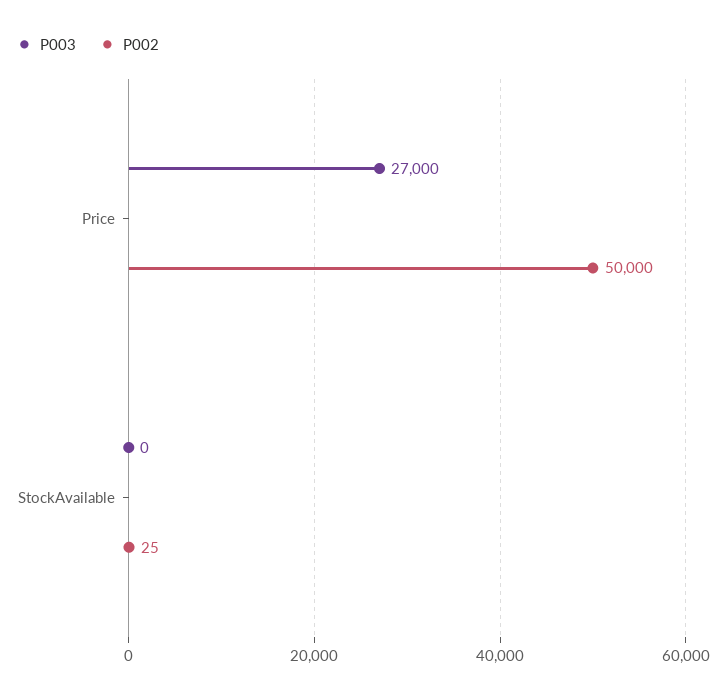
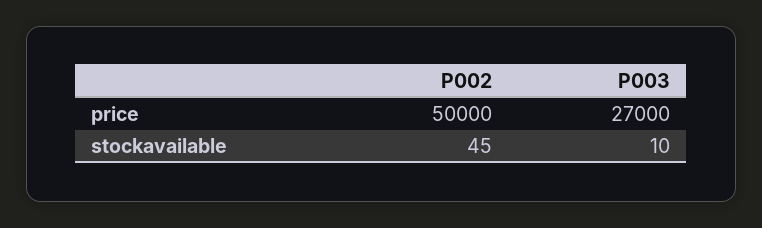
  {
    "P003": {
      "Price": 27000,
-     "StockAvailable": 0
+     "StockAvailable": 10
    },
    "P002": {
      "Price": 50000,
-     "StockAvailable": 25
+     "StockAvailable": 45
    }
  }

